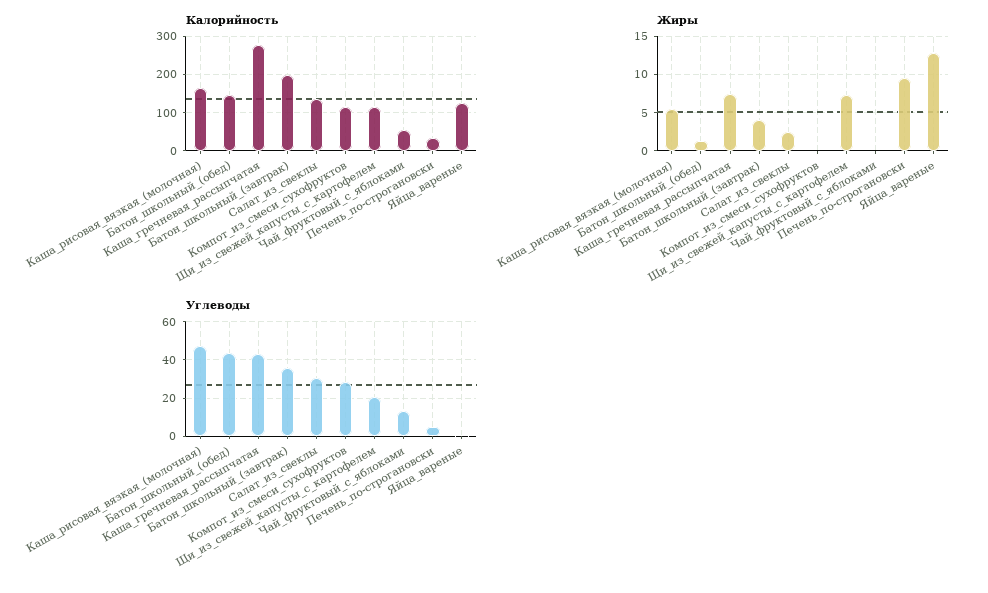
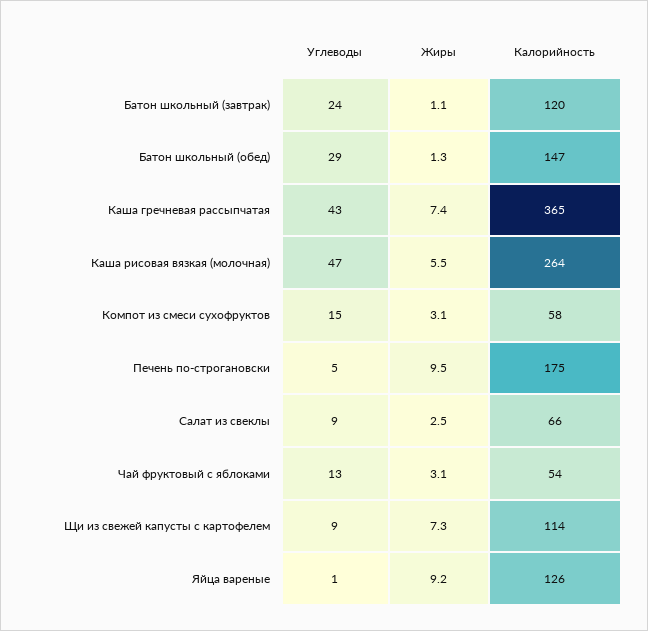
  {
    "Калорийность": {
-     "Каша_рисовая_вязкая_(молочная)": 160,
+     "Каша_рисовая_вязкая_(молочная)": 264,
      "Батон_школьный_(обед)": 147,
-     "Каша_гречневая_рассыпчатая": 280,
+     "Каша_гречневая_рассыпчатая": 365,
-     "Батон_школьный_(завтрак)": 200,
+     "Батон_школьный_(завтрак)": 120,
-     "Салат_из_свеклы": 140,
+     "Салат_из_свеклы": 66,
-     "Компот_из_смеси_сухофруктов": 120,
+     "Компот_из_смеси_сухофруктов": 58,
      "Щи_из_свежей_капусты_с_картофелем": 114,
      "Чай_фруктовый_с_яблоками": 54,
-     "Печень_по-строгановски": 40,
+     "Печень_по-строгановски": 175,
      "Яйца_вареные": 126
    },
    "Жиры": {
      "Каша_рисовая_вязкая_(молочная)": 5.5,
      "Батон_школьный_(обед)": 1.3,
      "Каша_гречневая_рассыпчатая": 7.4,
-     "Батон_школьный_(завтрак)": 4,
+     "Батон_школьный_(завтрак)": 1.1,
      "Салат_из_свеклы": 2.5,
-     "Компот_из_смеси_сухофруктов": 0,
+     "Компот_из_смеси_сухофруктов": 3.1,
      "Щи_из_свежей_капусты_с_картофелем": 7.3,
-     "Чай_фруктовый_с_яблоками": 0,
+     "Чай_фруктовый_с_яблоками": 3.1,
      "Печень_по-строгановски": 9.5,
-     "Яйца_вареные": 13
+     "Яйца_вареные": 9.2
    },
    "Углеводы": {
      "Каша_рисовая_вязкая_(молочная)": 47,
-     "Батон_школьный_(обед)": 45,
+     "Батон_школьный_(обед)": 29,
      "Каша_гречневая_рассыпчатая": 43,
-     "Батон_школьный_(завтрак)": 35,
+     "Батон_школьный_(завтрак)": 24,
-     "Салат_из_свеклы": 30,
+     "Салат_из_свеклы": 9,
-     "Компот_из_смеси_сухофруктов": 30,
+     "Компот_из_смеси_сухофруктов": 15,
-     "Щи_из_свежей_капусты_с_картофелем": 20,
+     "Щи_из_свежей_капусты_с_картофелем": 9,
      "Чай_фруктовый_с_яблоками": 13,
      "Печень_по-строгановски": 5,
      "Яйца_вареные": 1
    }
  }

